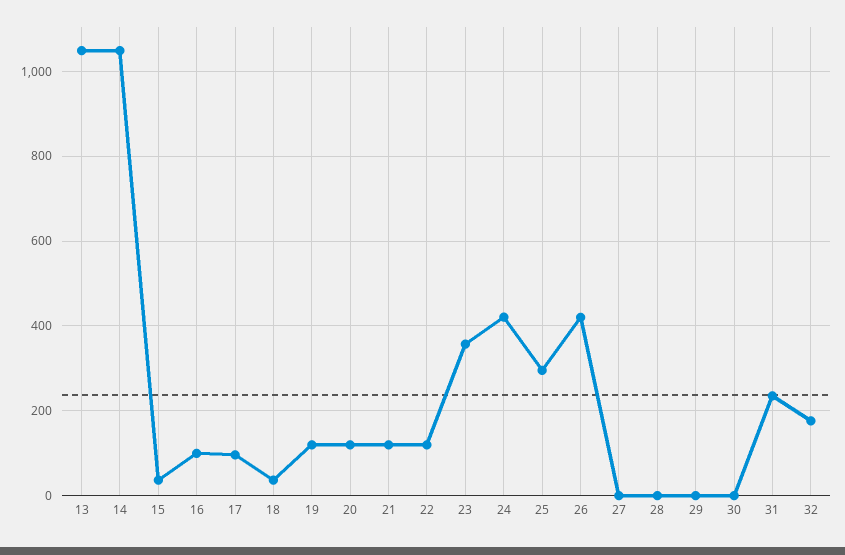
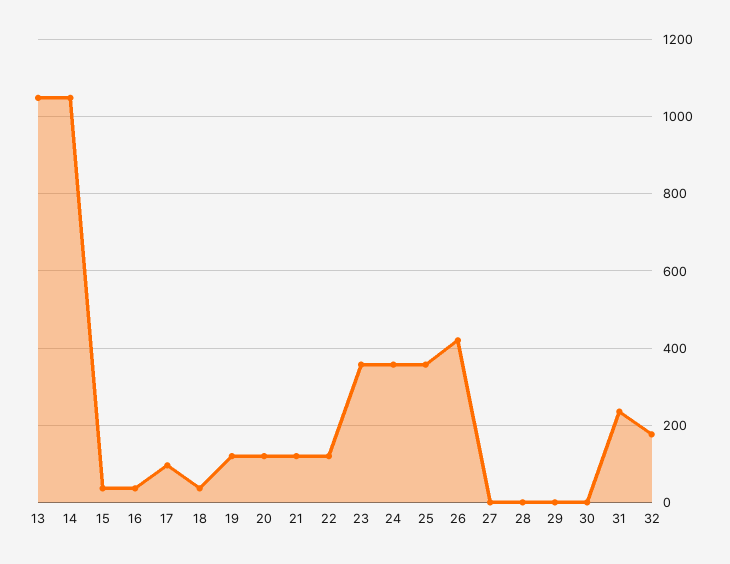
  {
    "13": 1040,
    "14": 1040,
    "15": 40,
-   "16": 100,
+   "16": 40,
    "17": 100,
    "18": 40,
    "19": 120,
    "20": 120,
    "21": 120,
    "22": 120,
    "23": 360,
-   "24": 420,
+   "24": 360,
-   "25": 300,
+   "25": 360,
    "26": 420,
    "27": 0,
    "28": 0,
    "29": 0,
    "30": 0,
    "31": 240,
    "32": 180
  }

